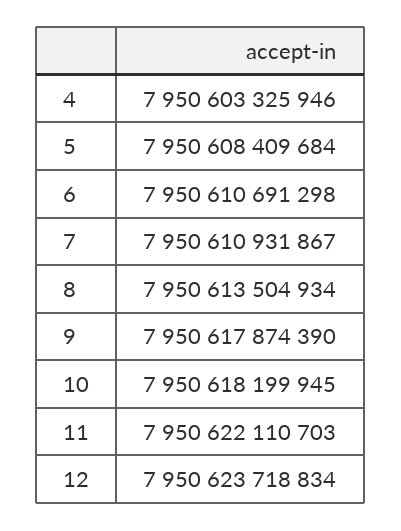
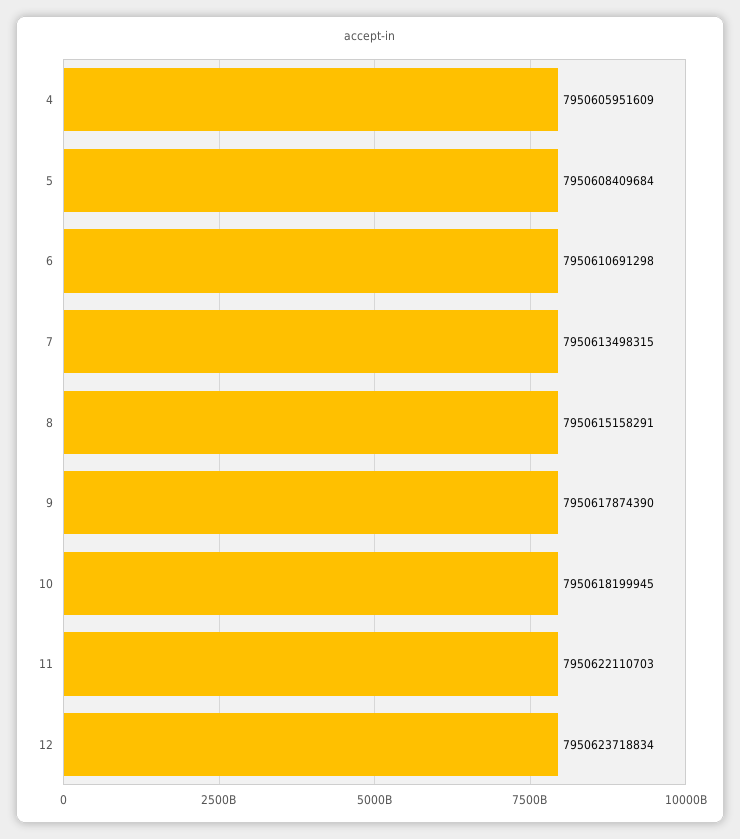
  {
-   "4": 7950603325946,
+   "4": 7950605951609,
    "5": 7950608409684,
    "6": 7950610691298,
-   "7": 7950610931867,
+   "7": 7950613498315,
-   "8": 7950613504934,
+   "8": 7950615158291,
    "9": 7950617874390,
    "10": 7950618199945,
    "11": 7950622110703,
    "12": 7950623718834
  }

